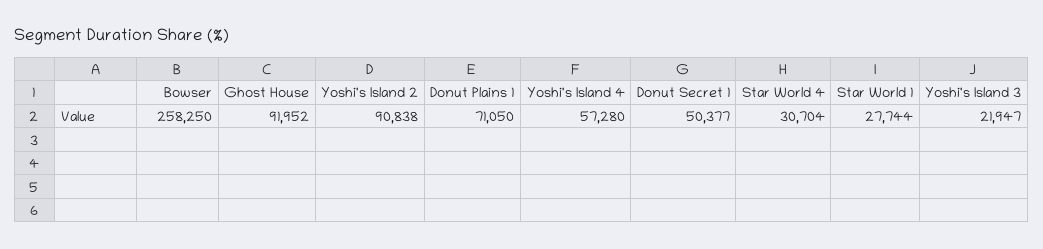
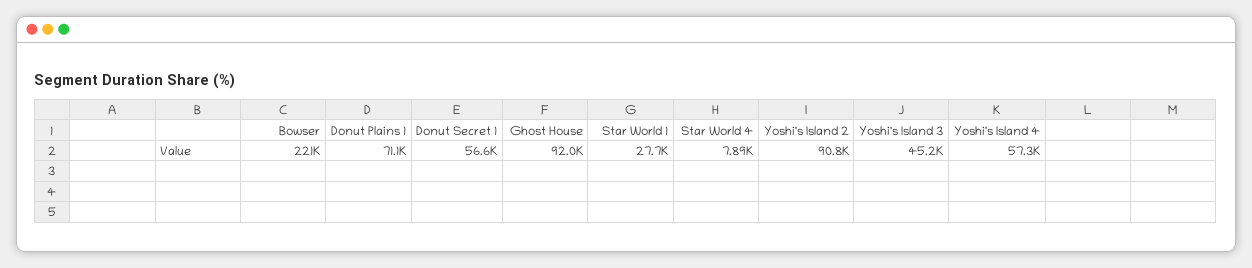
  {
-   "Bowser": 258250,
+   "Bowser": 221000,
    "Ghost House": 91952,
    "Yoshi's Island 2": 90838,
    "Donut Plains 1": 71050,
    "Yoshi's Island 4": 57280,
-   "Donut Secret 1": 50377,
+   "Donut Secret 1": 56600,
-   "Star World 4": 30704,
+   "Star World 4": 7890,
    "Star World 1": 27744,
-   "Yoshi's Island 3": 21947
+   "Yoshi's Island 3": 45200
  }

